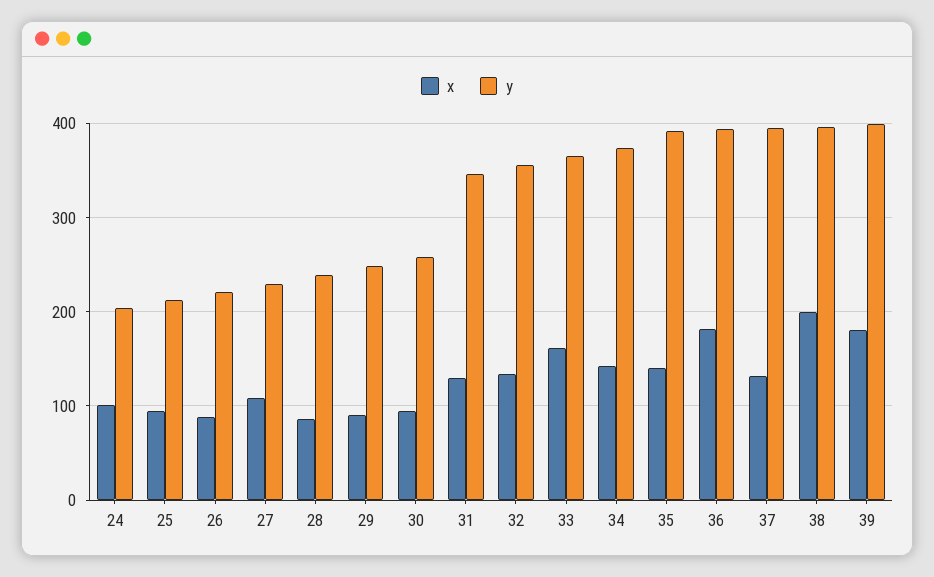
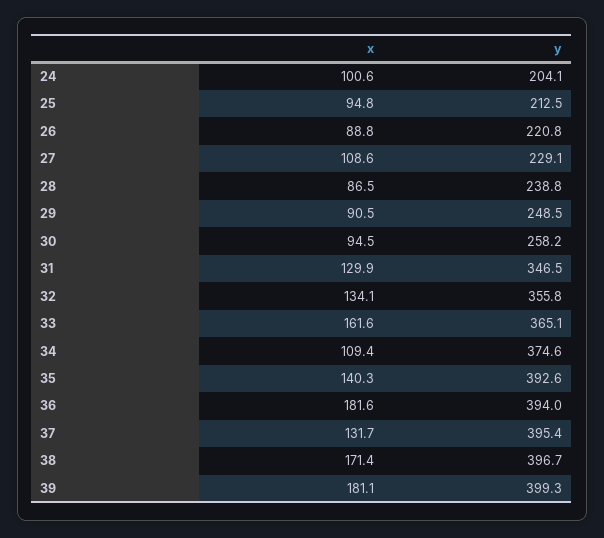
  {
    "x": {
      "24": 100.6,
      "25": 94.8,
      "26": 88.8,
      "27": 108.6,
      "28": 86.5,
      "29": 90.5,
      "30": 94.5,
      "31": 129.9,
      "32": 134.1,
      "33": 161.6,
-     "34": 140,
+     "34": 109.4,
      "35": 140.3,
      "36": 181.6,
      "37": 131.7,
-     "38": 200,
+     "38": 171.4,
      "39": 181.1
    },
    "y": {
      "24": 204.1,
      "25": 212.5,
      "26": 220.8,
      "27": 229.1,
      "28": 238.8,
      "29": 248.5,
      "30": 258.2,
      "31": 346.5,
      "32": 355.8,
      "33": 365.1,
      "34": 374.6,
      "35": 392.6,
      "36": 394,
      "37": 395.4,
      "38": 396.7,
      "39": 399.3
    }
  }

